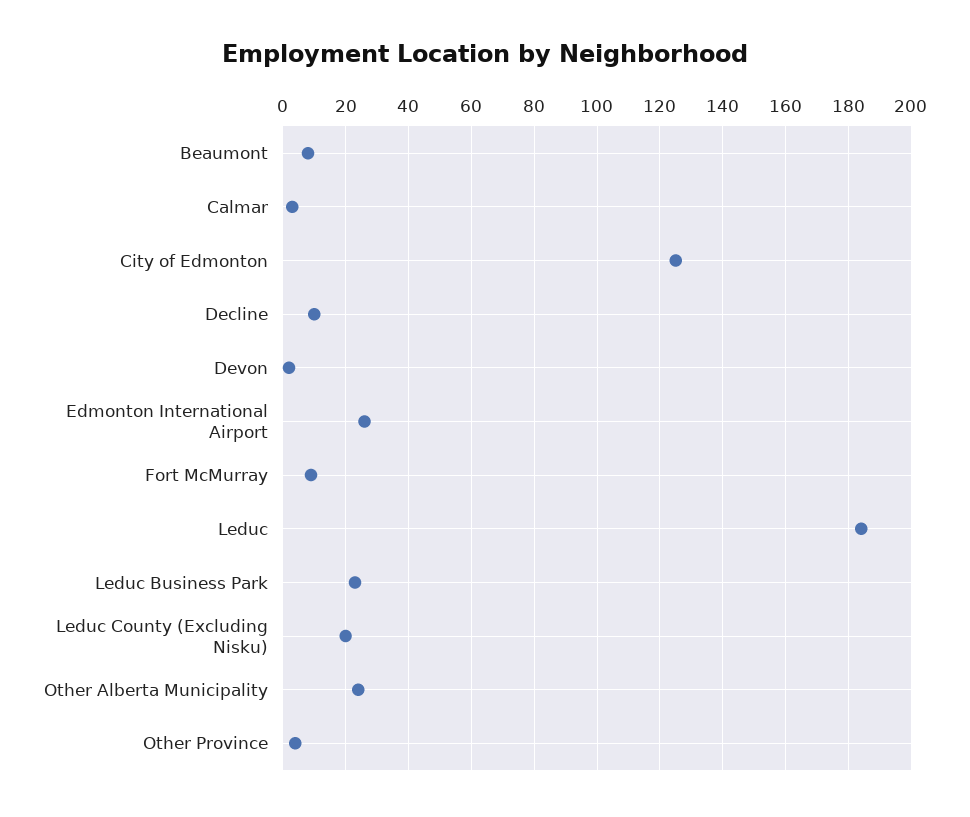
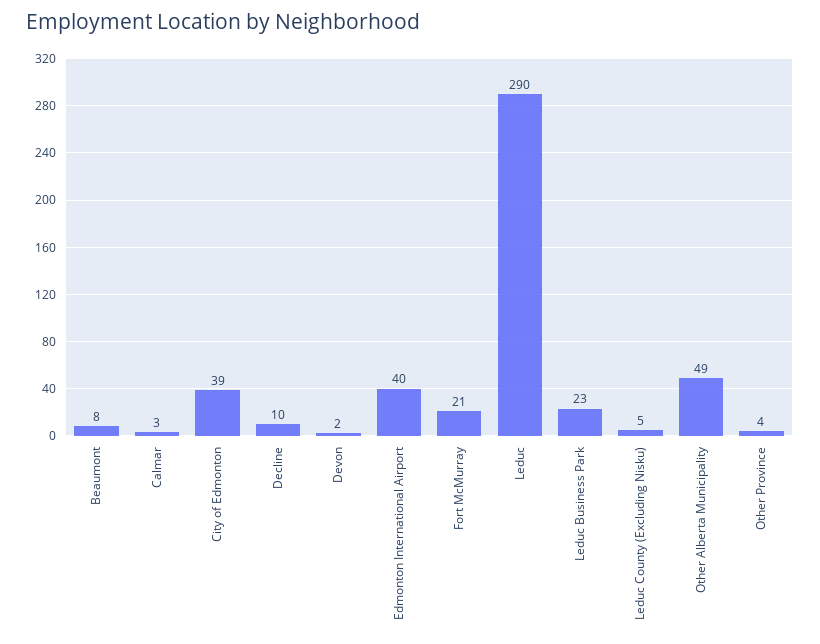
  {
    "Beaumont": 8,
    "Calmar": 3,
-   "City of Edmonton": 125,
+   "City of Edmonton": 39,
    "Decline": 10,
    "Devon": 2,
-   "Edmonton International Airport": 25,
+   "Edmonton International Airport": 40,
-   "Fort McMurray": 10,
+   "Fort McMurray": 21,
-   "Leduc": 185,
+   "Leduc": 290,
    "Leduc Business Park": 23,
-   "Leduc County (Excluding Nisku)": 20,
+   "Leduc County (Excluding Nisku)": 5,
-   "Other Alberta Municipality": 25,
+   "Other Alberta Municipality": 49,
    "Other Province": 4
  }

